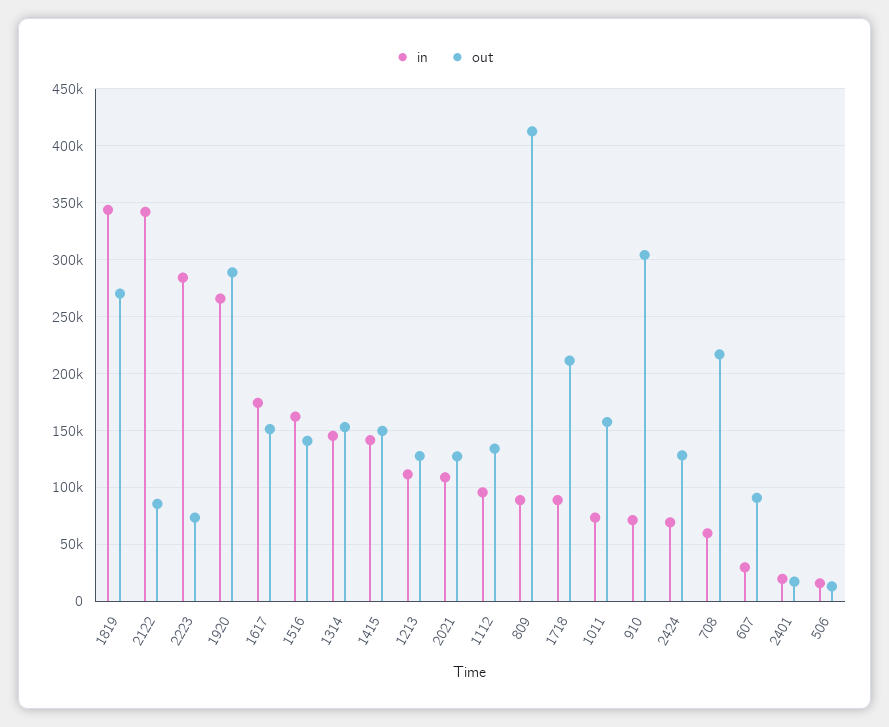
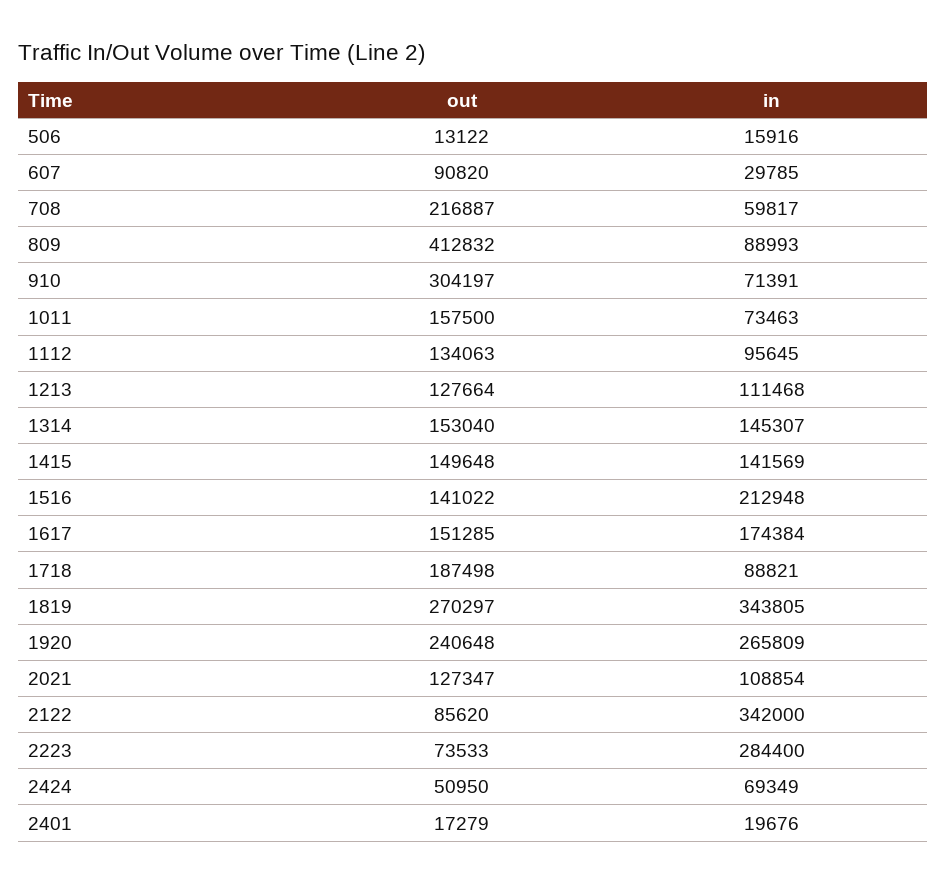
  {
    "in": {
      "1819": 343805,
      "2122": 342000,
      "2223": 284400,
      "1920": 265809,
      "1617": 174384,
-     "1516": 160000,
+     "1516": 212948,
      "1314": 145307,
      "1415": 141569,
      "1213": 111468,
      "2021": 108854,
      "1112": 95645,
      "809": 88993,
      "1718": 88821,
      "1011": 73463,
      "910": 71391,
      "2424": 69349,
      "708": 59817,
      "607": 29785,
      "2401": 19676,
      "506": 15916
    },
    "out": {
      "1819": 270297,
      "2122": 85620,
      "2223": 73533,
-     "1920": 290000,
+     "1920": 240648,
      "1617": 151285,
      "1516": 141022,
      "1314": 153040,
      "1415": 149648,
      "1213": 127664,
      "2021": 127347,
      "1112": 134063,
      "809": 412832,
-     "1718": 210000,
+     "1718": 187498,
      "1011": 157500,
      "910": 304197,
-     "2424": 130000,
+     "2424": 50950,
      "708": 216887,
      "607": 90820,
      "2401": 17279,
      "506": 13122
    }
  }

